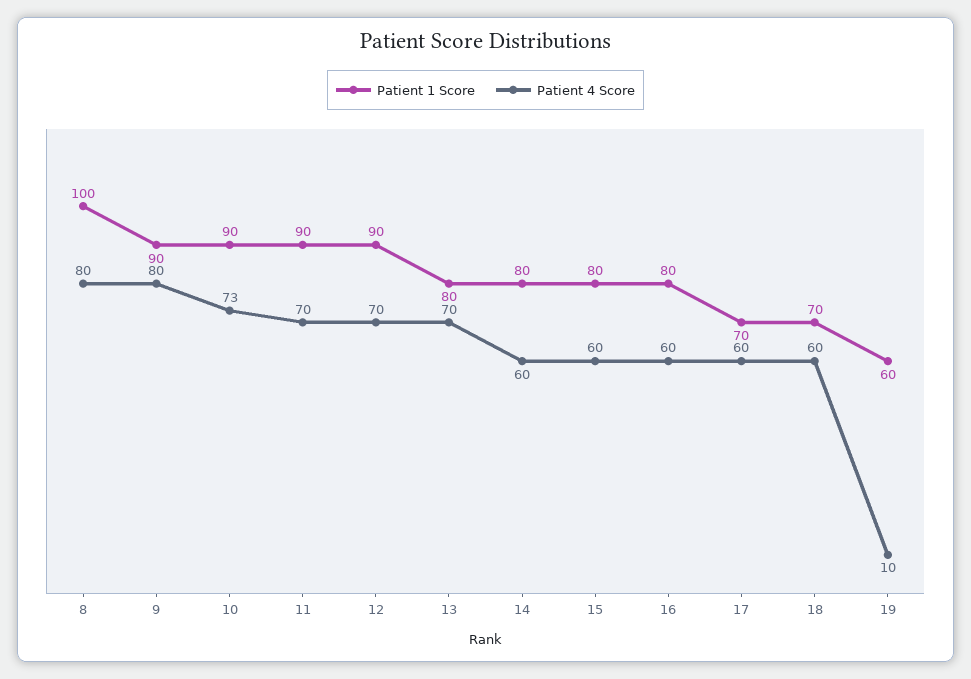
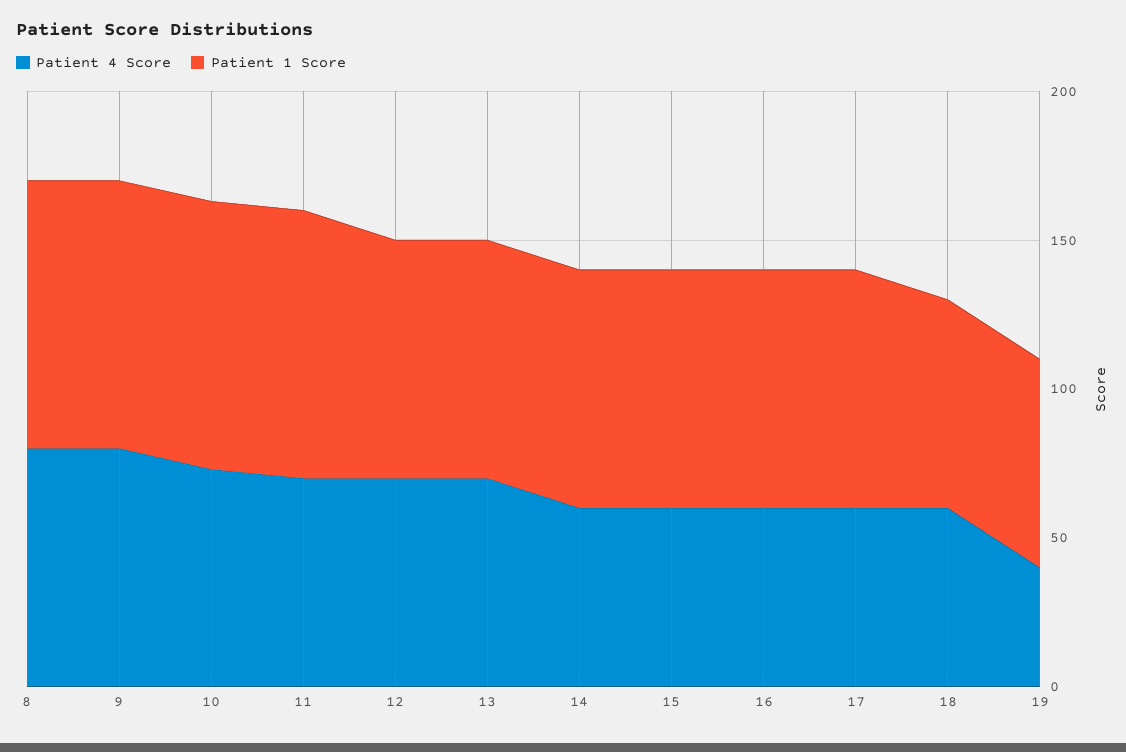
  {
    "Patient 1 Score": {
-     "8": 100,
+     "8": 90,
      "9": 90,
      "10": 90,
      "11": 90,
-     "12": 90,
+     "12": 80,
      "13": 80,
      "14": 80,
      "15": 80,
      "16": 80,
-     "17": 70,
+     "17": 80,
      "18": 70,
-     "19": 60
+     "19": 70
    },
    "Patient 4 Score": {
      "8": 80,
      "9": 80,
      "10": 73,
      "11": 70,
      "12": 70,
      "13": 70,
      "14": 60,
      "15": 60,
      "16": 60,
      "17": 60,
      "18": 60,
-     "19": 10
+     "19": 40
    }
  }

